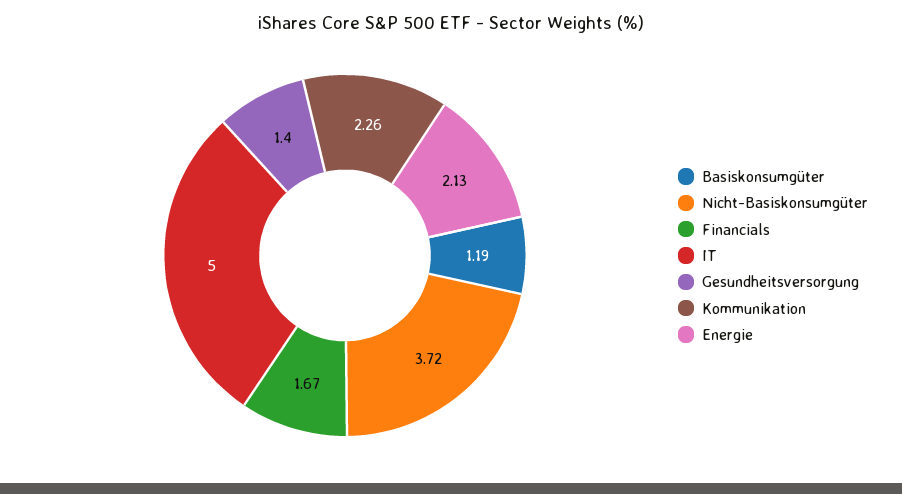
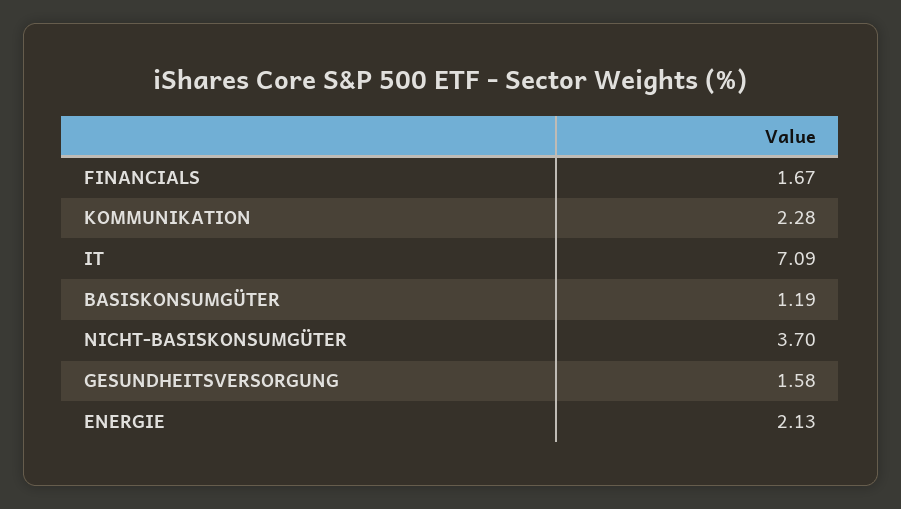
  {
    "Basiskonsumgüter": 1.19,
-   "Nicht-Basiskonsumgüter": 3.72,
+   "Nicht-Basiskonsumgüter": 3.7,
    "Financials": 1.67,
-   "IT": 5,
+   "IT": 7.09,
-   "Gesundheitsversorgung": 1.4,
+   "Gesundheitsversorgung": 1.58,
-   "Kommunikation": 2.26,
+   "Kommunikation": 2.28,
    "Energie": 2.13
  }

